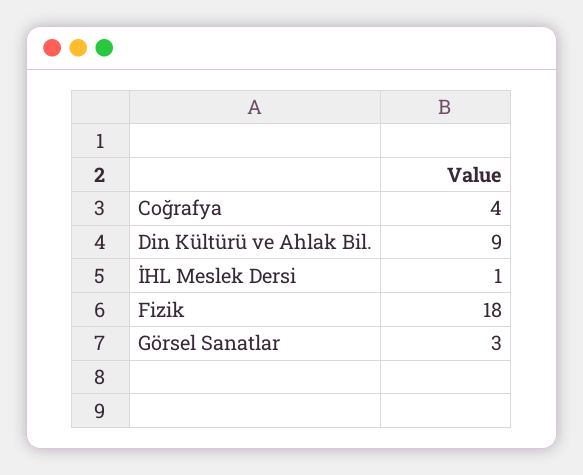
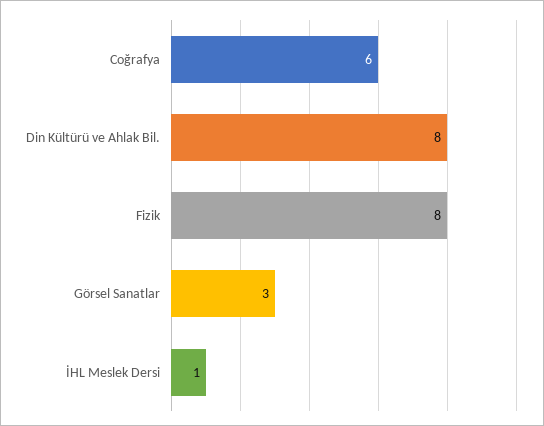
  {
-   "Coğrafya": 4,
+   "Coğrafya": 6,
-   "Din Kültürü ve Ahlak Bil.": 9,
+   "Din Kültürü ve Ahlak Bil.": 8,
    "İHL Meslek Dersi": 1,
-   "Fizik": 18,
+   "Fizik": 8,
    "Görsel Sanatlar": 3
  }

